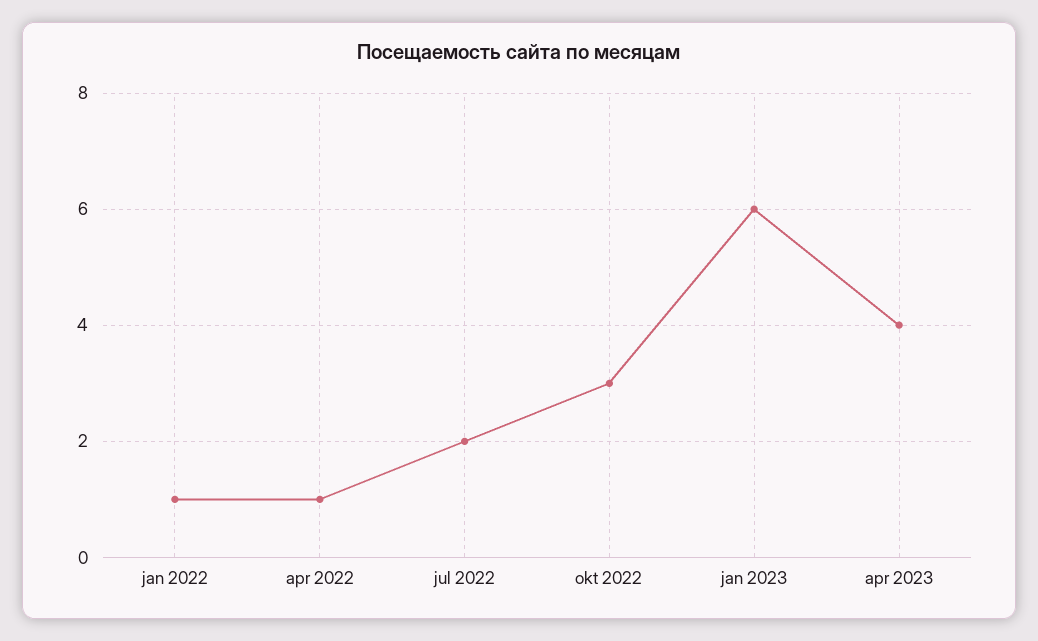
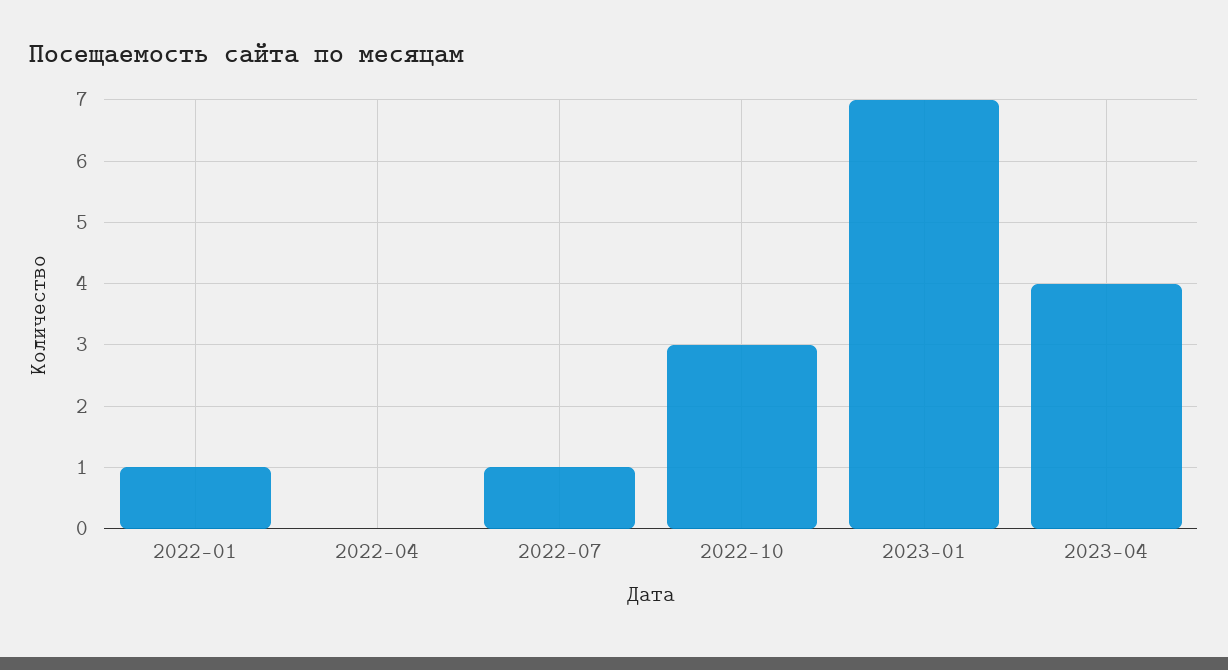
  {
    "jan 2022": 1,
-   "apr 2022": 1,
+   "apr 2022": 0,
-   "jul 2022": 2,
+   "jul 2022": 1,
    "okt 2022": 3,
-   "jan 2023": 6,
+   "jan 2023": 7,
    "apr 2023": 4
  }

